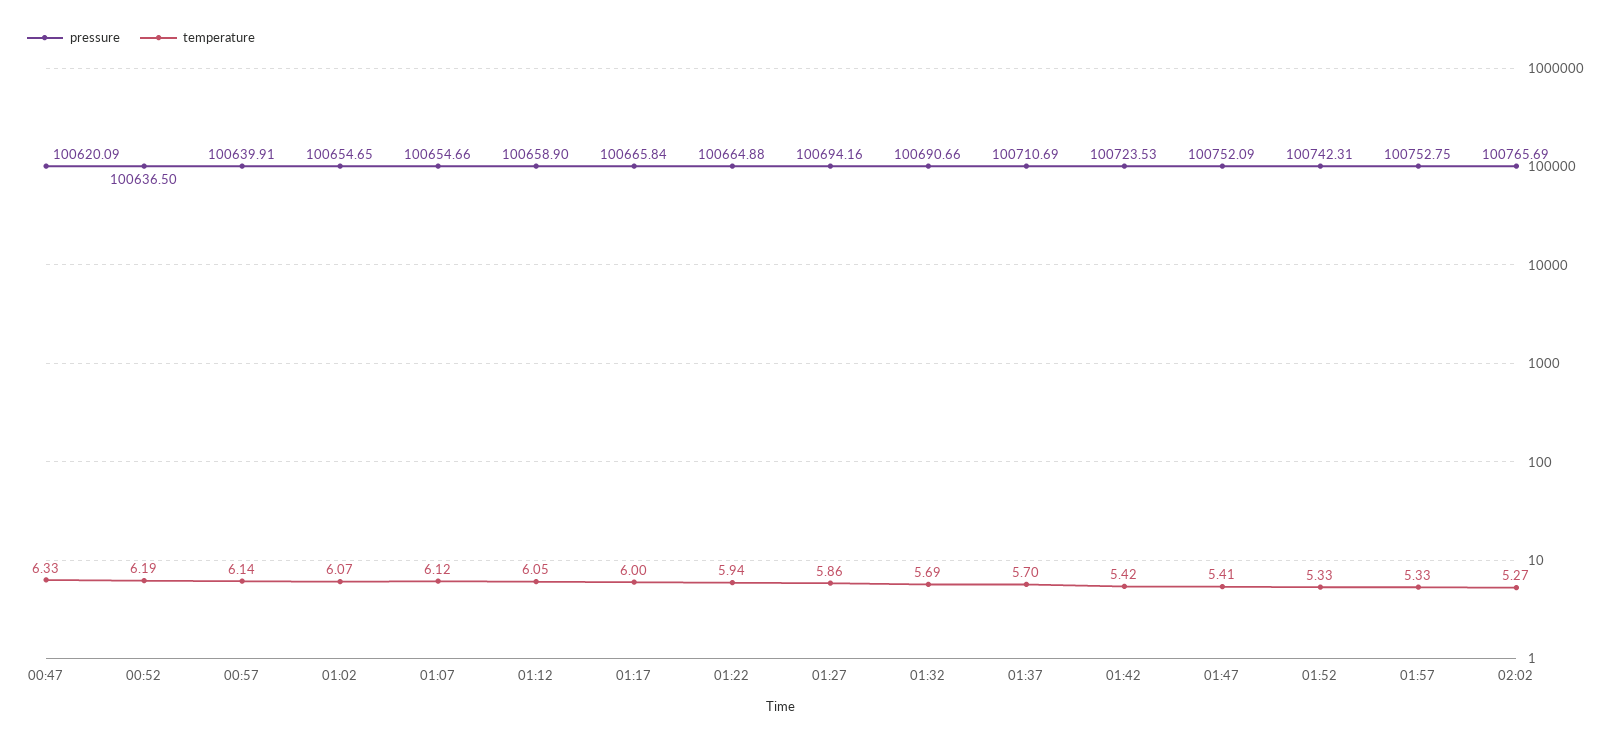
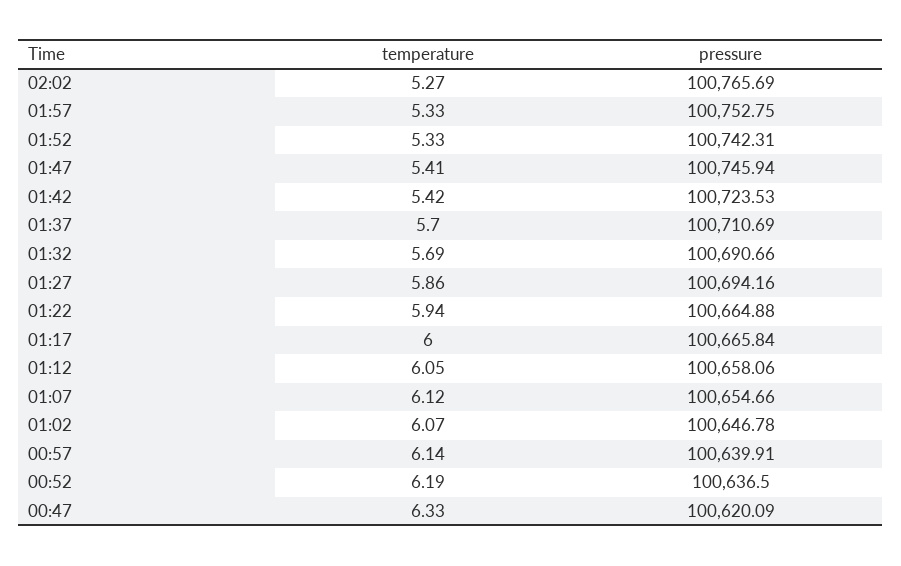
  {
    "pressure": {
      "00:47": 100620.09,
      "00:52": 100636.5,
      "00:57": 100639.91,
-     "01:02": 100654.65,
+     "01:02": 100646.78,
      "01:07": 100654.66,
-     "01:12": 100658.9,
+     "01:12": 100658.06,
      "01:17": 100665.84,
      "01:22": 100664.88,
      "01:27": 100694.16,
      "01:32": 100690.66,
      "01:37": 100710.69,
      "01:42": 100723.53,
-     "01:47": 100752.09,
+     "01:47": 100745.94,
      "01:52": 100742.31,
      "01:57": 100752.75,
      "02:02": 100765.69
    },
    "temperature": {
      "00:47": 6.33,
      "00:52": 6.19,
      "00:57": 6.14,
      "01:02": 6.07,
      "01:07": 6.12,
      "01:12": 6.05,
      "01:17": 6,
      "01:22": 5.94,
      "01:27": 5.86,
      "01:32": 5.69,
      "01:37": 5.7,
      "01:42": 5.42,
      "01:47": 5.41,
      "01:52": 5.33,
      "01:57": 5.33,
      "02:02": 5.27
    }
  }

